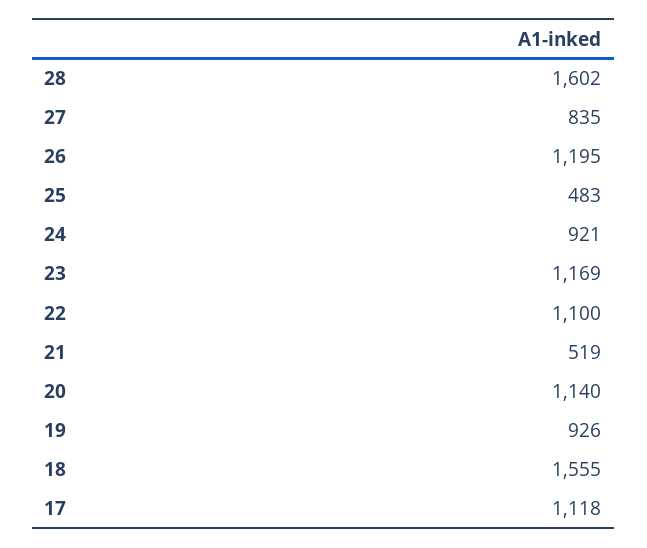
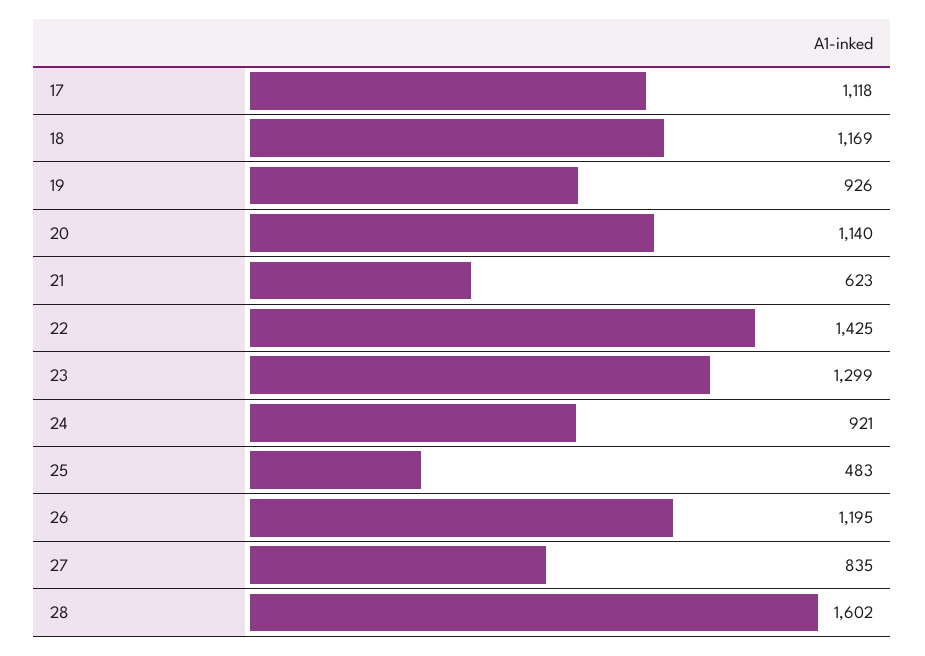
  {
    "28": 1602,
    "27": 835,
    "26": 1195,
    "25": 483,
    "24": 921,
-   "23": 1169,
+   "23": 1299,
-   "22": 1100,
+   "22": 1425,
-   "21": 519,
+   "21": 623,
    "20": 1140,
    "19": 926,
-   "18": 1555,
+   "18": 1169,
    "17": 1118
  }

